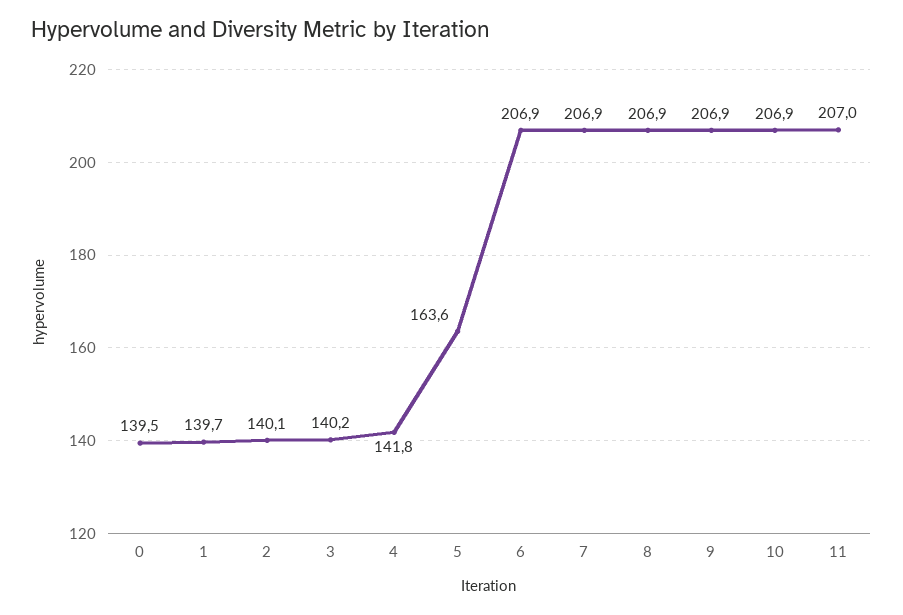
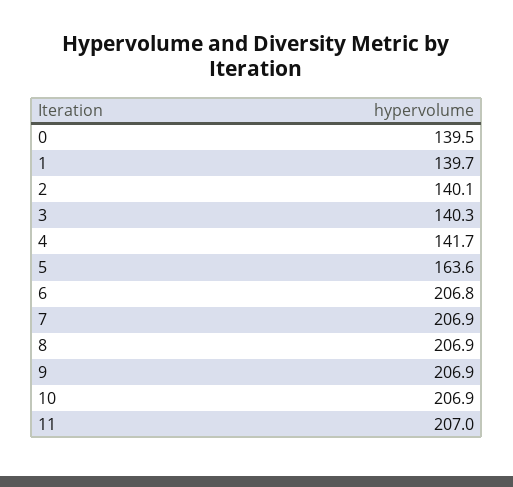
  {
    "0": 139.5,
    "1": 139.7,
    "2": 140.1,
-   "3": 140.2,
+   "3": 140.3,
-   "4": 141.8,
+   "4": 141.7,
    "5": 163.6,
-   "6": 206.9,
+   "6": 206.8,
    "7": 206.9,
    "8": 206.9,
    "9": 206.9,
    "10": 206.9,
    "11": 207
  }

